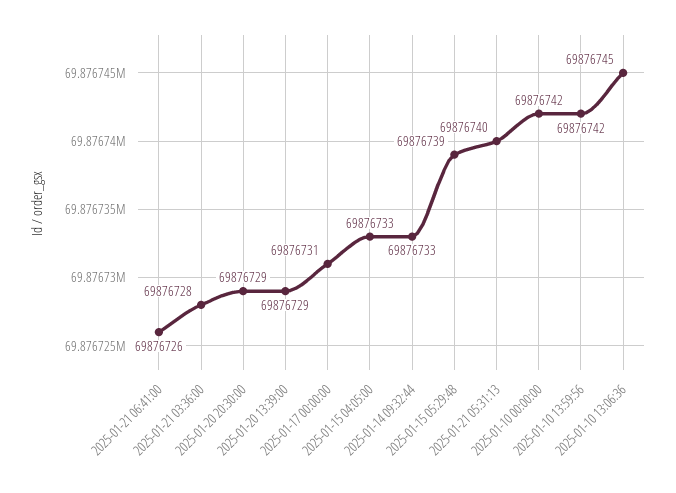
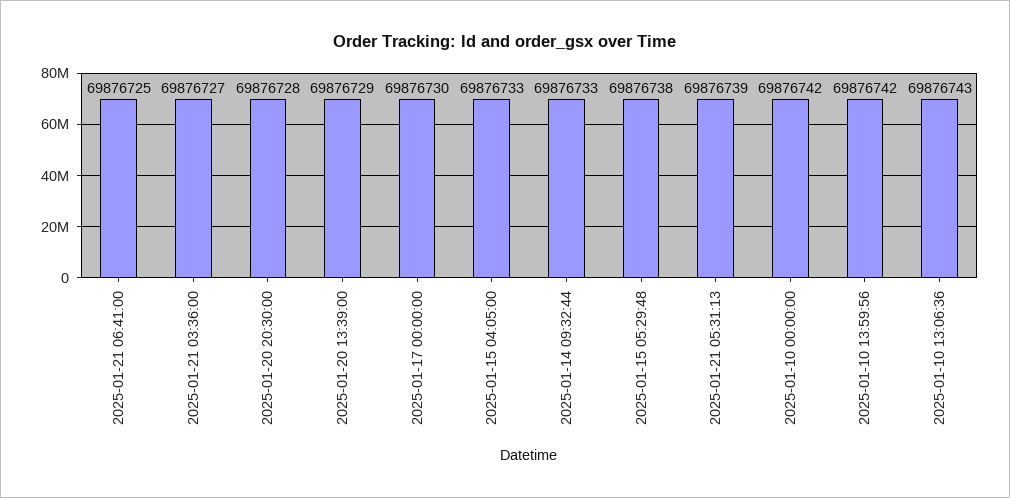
  {
-   "2025-01-21 06:41:00": 69876726,
+   "2025-01-21 06:41:00": 69876725,
-   "2025-01-21 03:36:00": 69876728,
+   "2025-01-21 03:36:00": 69876727,
-   "2025-01-20 20:30:00": 69876729,
+   "2025-01-20 20:30:00": 69876728,
    "2025-01-20 13:39:00": 69876729,
-   "2025-01-17 00:00:00": 69876731,
+   "2025-01-17 00:00:00": 69876730,
    "2025-01-15 04:05:00": 69876733,
    "2025-01-14 09:32:44": 69876733,
-   "2025-01-15 05:29:48": 69876739,
+   "2025-01-15 05:29:48": 69876738,
-   "2025-01-21 05:31:13": 69876740,
+   "2025-01-21 05:31:13": 69876739,
    "2025-01-10 00:00:00": 69876742,
    "2025-01-10 13:59:56": 69876742,
-   "2025-01-10 13:06:36": 69876745
+   "2025-01-10 13:06:36": 69876743
  }

